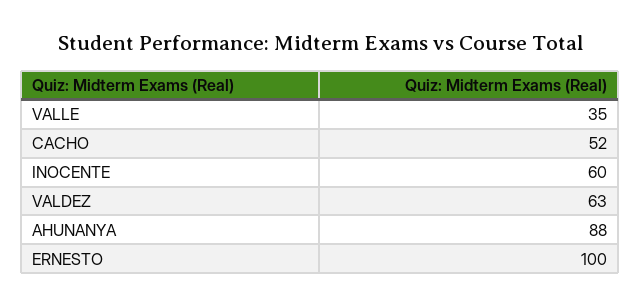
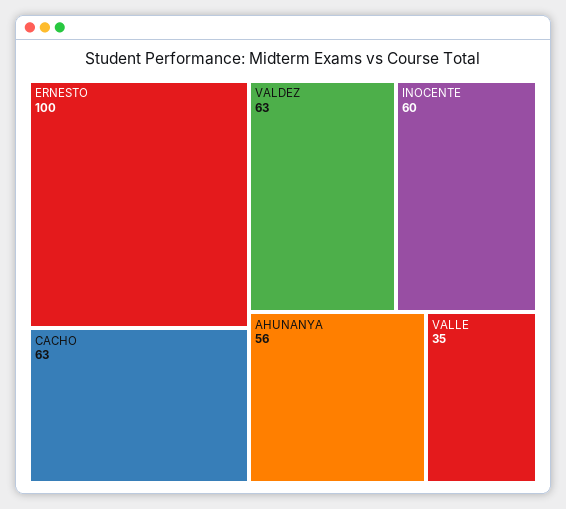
  {
    "VALLE": 35,
-   "CACHO": 52,
+   "CACHO": 63,
    "INOCENTE": 60,
    "VALDEZ": 63,
-   "AHUNANYA": 88,
+   "AHUNANYA": 56,
    "ERNESTO": 100
  }

